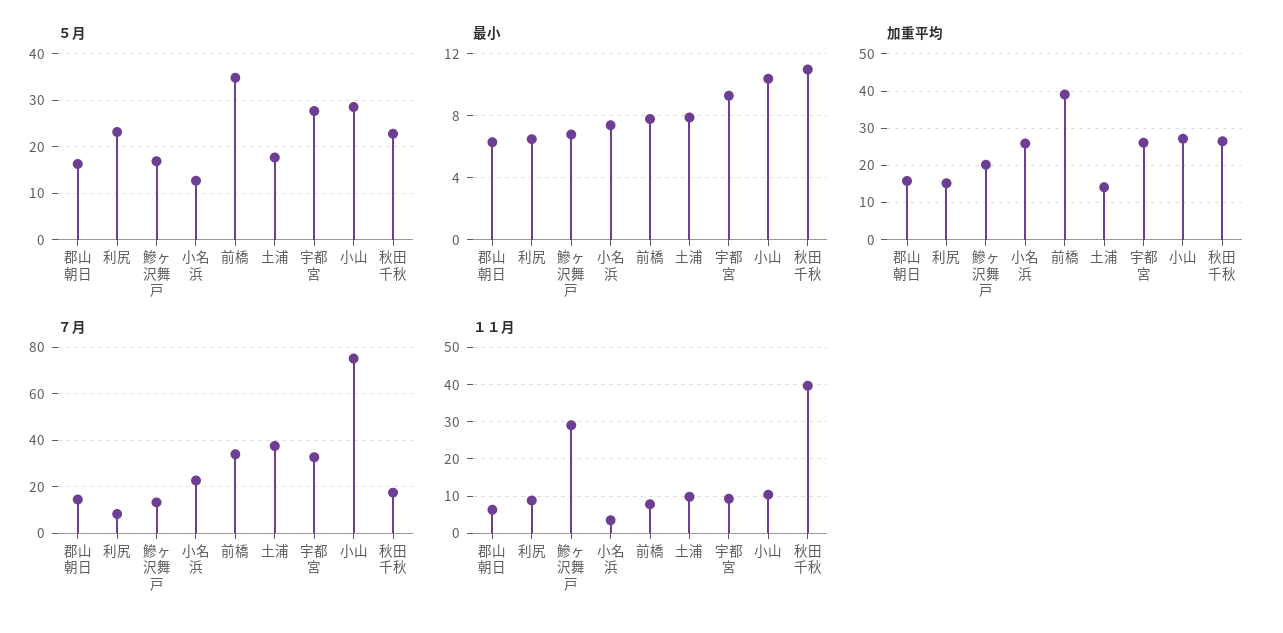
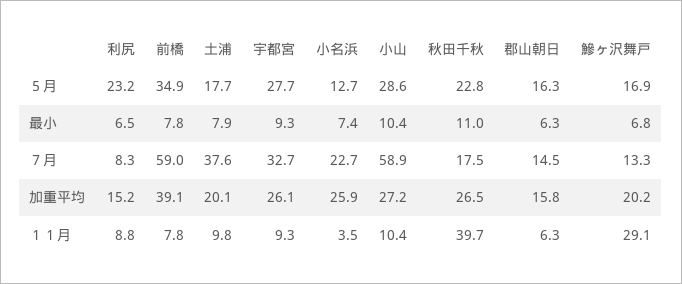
  {
    "５月": {
      "郡山朝日": 16.3,
      "利尻": 23.2,
      "鰺ヶ沢舞戸": 16.9,
      "小名浜": 12.7,
      "前橋": 34.9,
      "土浦": 17.7,
      "宇都宮": 27.7,
      "小山": 28.6,
      "秋田千秋": 22.8
    },
    "最小": {
      "郡山朝日": 6.3,
      "利尻": 6.5,
      "鰺ヶ沢舞戸": 6.8,
      "小名浜": 7.4,
      "前橋": 7.8,
      "土浦": 7.9,
      "宇都宮": 9.3,
      "小山": 10.4,
      "秋田千秋": 11
    },
    "加重平均": {
      "郡山朝日": 15.8,
      "利尻": 15.2,
      "鰺ヶ沢舞戸": 20.2,
      "小名浜": 25.9,
      "前橋": 39.1,
-     "土浦": 14,
+     "土浦": 20.1,
      "宇都宮": 26.1,
      "小山": 27.2,
      "秋田千秋": 26.5
    },
    "７月": {
      "郡山朝日": 14.5,
      "利尻": 8.3,
      "鰺ヶ沢舞戸": 13.3,
      "小名浜": 22.7,
-     "前橋": 35,
+     "前橋": 59,
      "土浦": 37.6,
      "宇都宮": 32.7,
-     "小山": 75,
+     "小山": 58.9,
      "秋田千秋": 17.5
    },
    "１１月": {
      "郡山朝日": 6.3,
      "利尻": 8.8,
      "鰺ヶ沢舞戸": 29.1,
      "小名浜": 3.5,
      "前橋": 7.8,
      "土浦": 9.8,
      "宇都宮": 9.3,
      "小山": 10.4,
      "秋田千秋": 39.7
    }
  }

